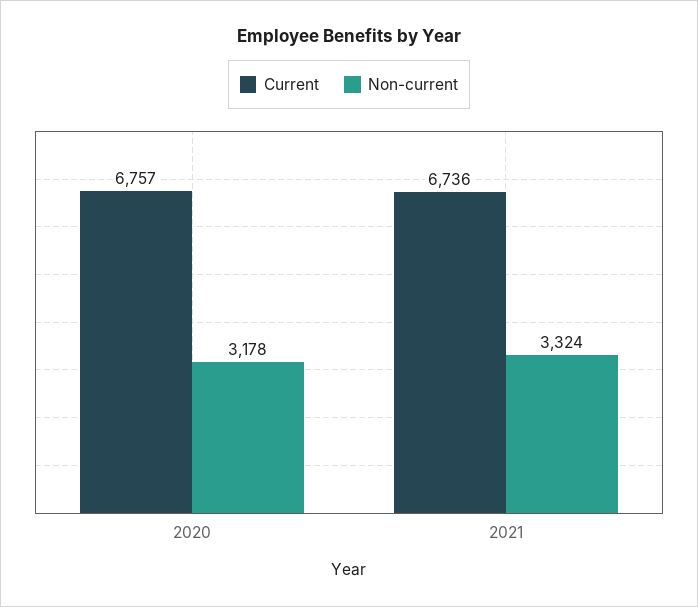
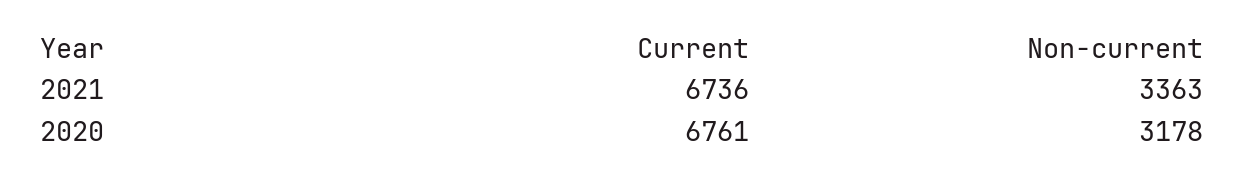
  {
    "Current": {
-     "2020": 6757,
+     "2020": 6761,
      "2021": 6736
    },
    "Non-current": {
      "2020": 3178,
-     "2021": 3324
+     "2021": 3363
    }
  }

